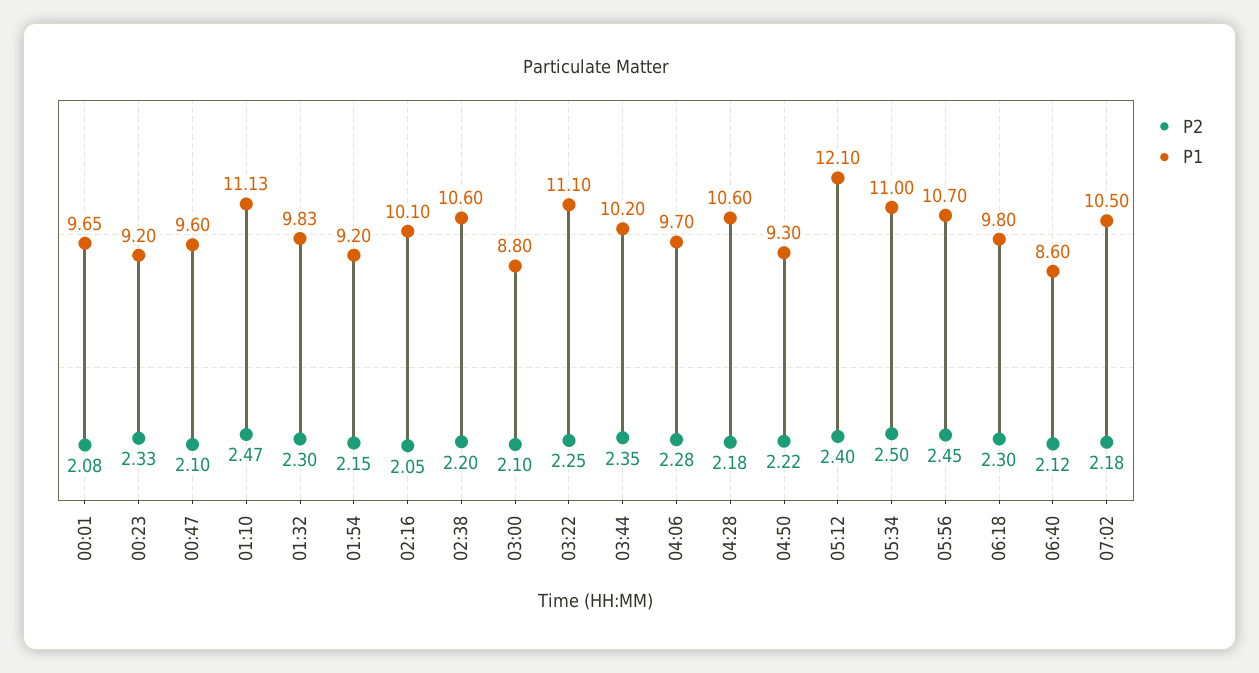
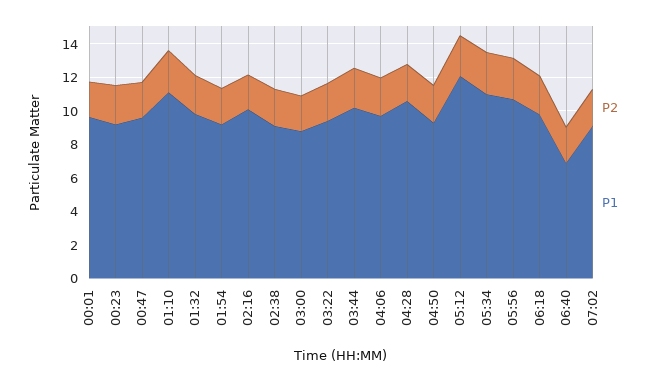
  {
    "P2": {
      "00:01": 2.08,
      "00:23": 2.33,
      "00:47": 2.1,
      "01:10": 2.47,
      "01:32": 2.3,
      "01:54": 2.15,
      "02:16": 2.05,
      "02:38": 2.2,
      "03:00": 2.1,
      "03:22": 2.25,
      "03:44": 2.35,
      "04:06": 2.28,
      "04:28": 2.18,
      "04:50": 2.22,
      "05:12": 2.4,
      "05:34": 2.5,
      "05:56": 2.45,
      "06:18": 2.3,
      "06:40": 2.12,
      "07:02": 2.18
    },
    "P1": {
      "00:01": 9.65,
      "00:23": 9.2,
      "00:47": 9.6,
      "01:10": 11.13,
      "01:32": 9.83,
      "01:54": 9.2,
      "02:16": 10.1,
-     "02:38": 10.6,
+     "02:38": 9,
      "03:00": 8.8,
-     "03:22": 11.1,
+     "03:22": 9.5,
      "03:44": 10.2,
      "04:06": 9.7,
      "04:28": 10.6,
      "04:50": 9.3,
      "05:12": 12.1,
      "05:34": 11,
      "05:56": 10.7,
      "06:18": 9.8,
-     "06:40": 8.6,
+     "06:40": 7,
-     "07:02": 10.5
+     "07:02": 9
    }
  }

